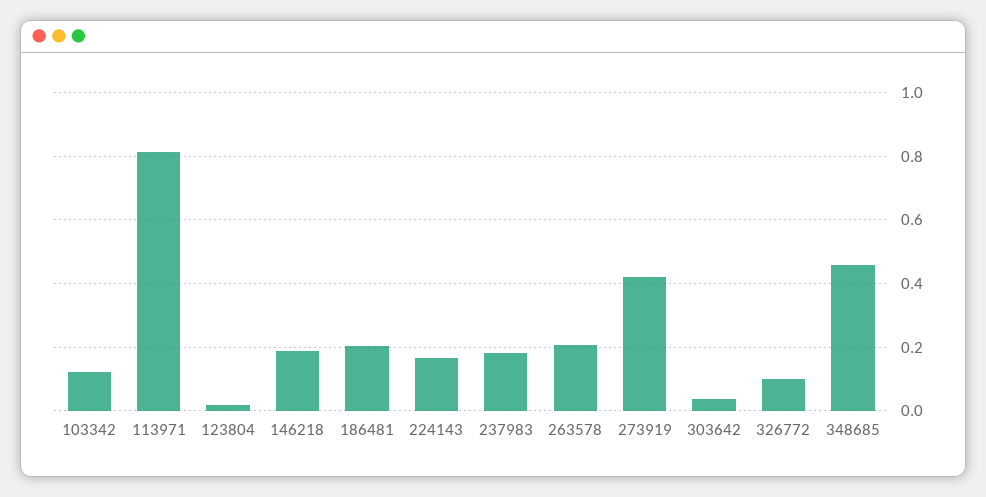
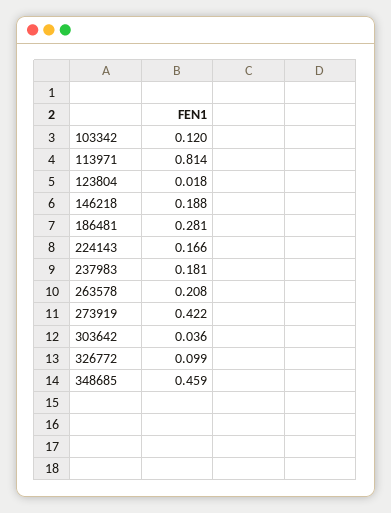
  {
    "103342": 0.12,
    "113971": 0.814,
    "123804": 0.018,
    "146218": 0.188,
-   "186481": 0.2,
+   "186481": 0.281,
    "224143": 0.166,
    "237983": 0.181,
    "263578": 0.208,
    "273919": 0.422,
    "303642": 0.036,
    "326772": 0.099,
    "348685": 0.459
  }

